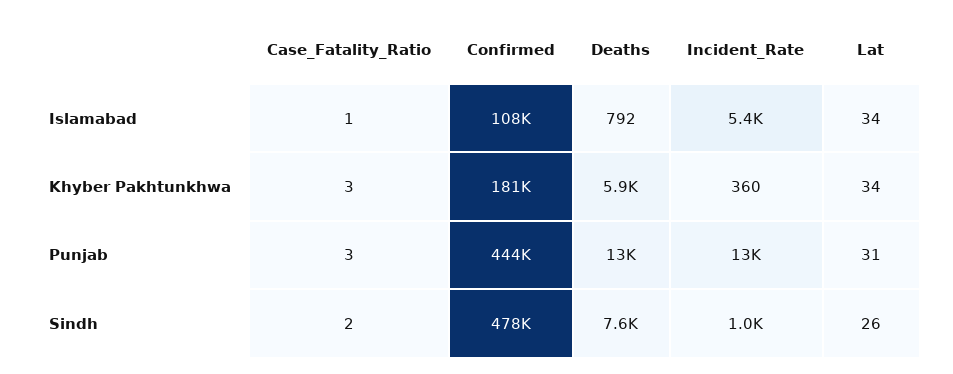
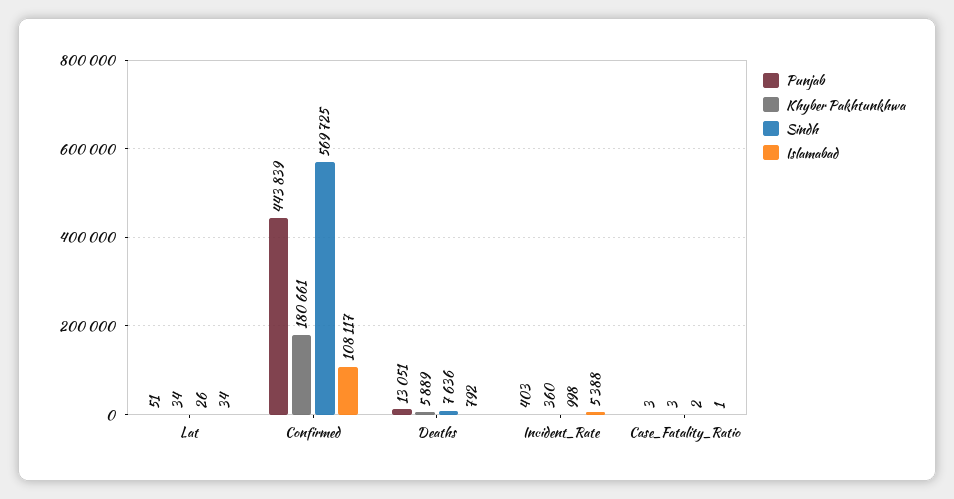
  {
    "Islamabad": {
      "Case_Fatality_Ratio": 1,
      "Confirmed": 108117,
      "Deaths": 792,
      "Incident_Rate": 5388,
      "Lat": 34
    },
    "Khyber Pakhtunkhwa": {
      "Case_Fatality_Ratio": 3,
      "Confirmed": 180661,
      "Deaths": 5889,
      "Incident_Rate": 360,
      "Lat": 34
    },
    "Punjab": {
      "Case_Fatality_Ratio": 3,
      "Confirmed": 443839,
      "Deaths": 13051,
-     "Incident_Rate": 13000,
+     "Incident_Rate": 403,
-     "Lat": 31
+     "Lat": 51
    },
    "Sindh": {
      "Case_Fatality_Ratio": 2,
-     "Confirmed": 478000,
+     "Confirmed": 569725,
      "Deaths": 7636,
      "Incident_Rate": 998,
      "Lat": 26
    }
  }

